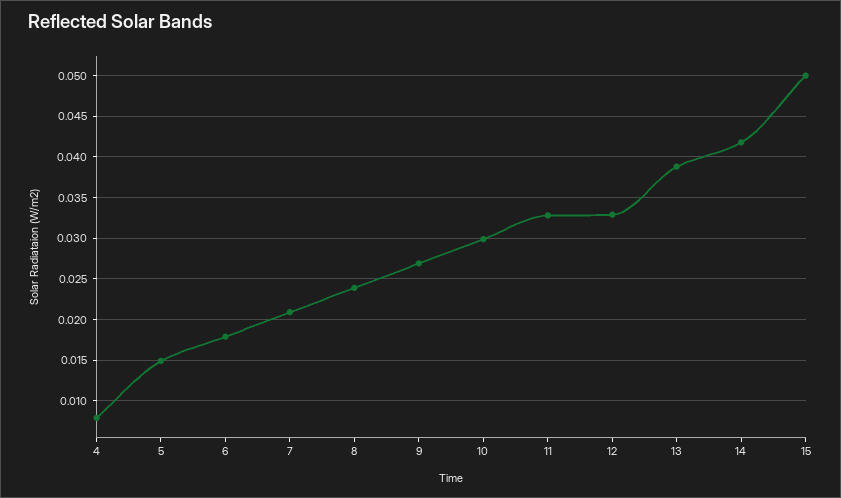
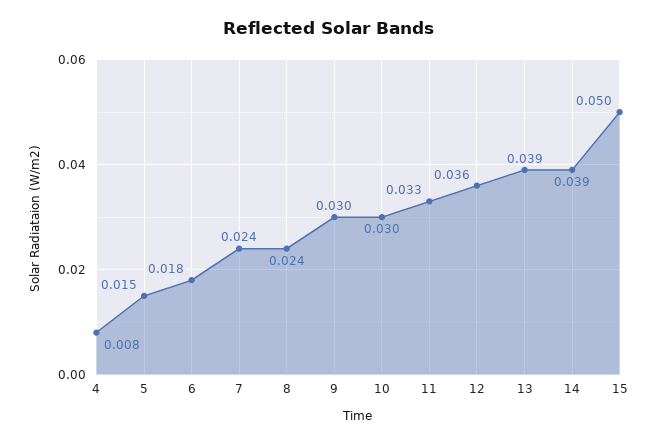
  {
    "4": 0.008,
    "5": 0.015,
    "6": 0.018,
-   "7": 0.021,
+   "7": 0.024,
    "8": 0.024,
-   "9": 0.027,
+   "9": 0.03,
    "10": 0.03,
    "11": 0.033,
-   "12": 0.033,
+   "12": 0.036,
    "13": 0.039,
-   "14": 0.042,
+   "14": 0.039,
    "15": 0.05
  }

